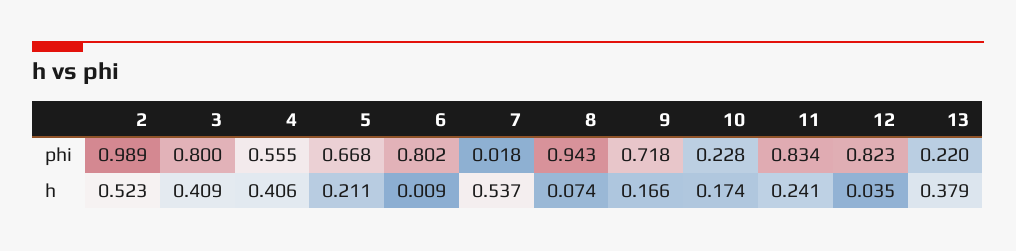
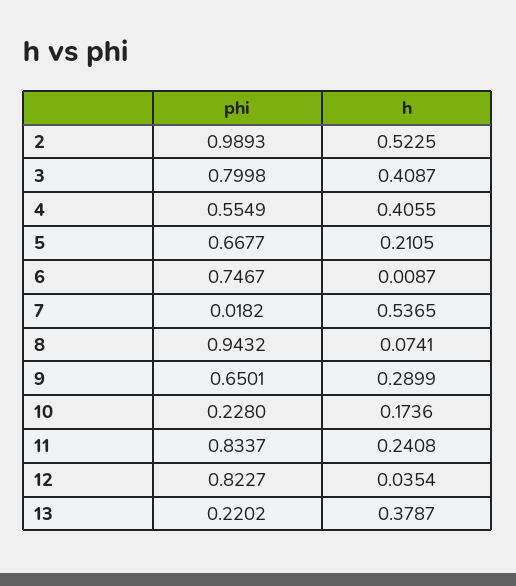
  {
    "2": {
      "phi": 0.9893,
      "h": 0.5225
    },
    "3": {
      "phi": 0.7998,
      "h": 0.4087
    },
    "4": {
      "phi": 0.5549,
      "h": 0.4055
    },
    "5": {
      "phi": 0.6677,
      "h": 0.2105
    },
    "6": {
-     "phi": 0.802,
+     "phi": 0.7467,
      "h": 0.0087
    },
    "7": {
      "phi": 0.0182,
      "h": 0.5365
    },
    "8": {
      "phi": 0.9432,
      "h": 0.0741
    },
    "9": {
-     "phi": 0.718,
+     "phi": 0.6501,
-     "h": 0.166
+     "h": 0.2899
    },
    "10": {
      "phi": 0.228,
      "h": 0.1736
    },
    "11": {
      "phi": 0.8337,
      "h": 0.2408
    },
    "12": {
      "phi": 0.8227,
      "h": 0.0354
    },
    "13": {
      "phi": 0.2202,
      "h": 0.3787
    }
  }

